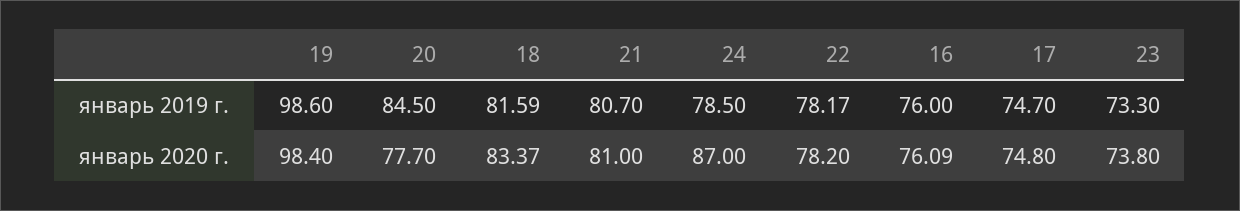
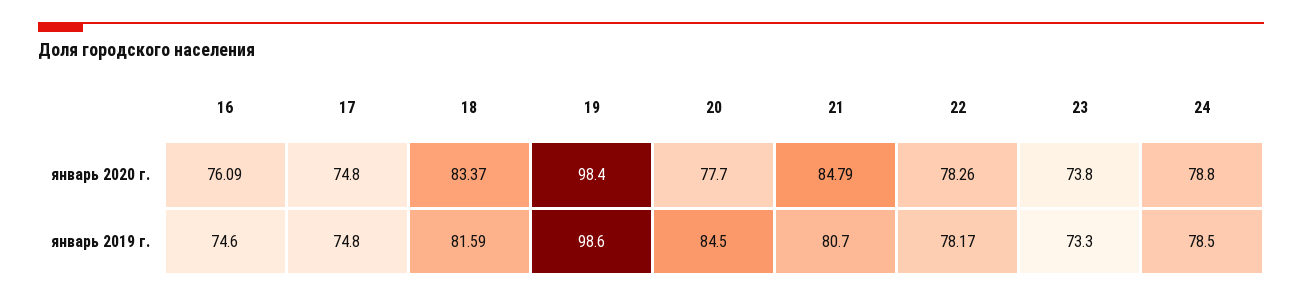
  {
    "19": {
      "январь 2019 г.": 98.6,
      "январь 2020 г.": 98.4
    },
    "20": {
      "январь 2019 г.": 84.5,
      "январь 2020 г.": 77.7
    },
    "18": {
      "январь 2019 г.": 81.59,
      "январь 2020 г.": 83.37
    },
    "21": {
      "январь 2019 г.": 80.7,
-     "январь 2020 г.": 81
+     "январь 2020 г.": 84.79
    },
    "24": {
      "январь 2019 г.": 78.5,
-     "январь 2020 г.": 87
+     "январь 2020 г.": 78.8
    },
    "22": {
      "январь 2019 г.": 78.17,
-     "январь 2020 г.": 78.2
+     "январь 2020 г.": 78.26
    },
    "16": {
-     "январь 2019 г.": 76,
+     "январь 2019 г.": 74.6,
      "январь 2020 г.": 76.09
    },
    "17": {
-     "январь 2019 г.": 74.7,
+     "январь 2019 г.": 74.8,
      "январь 2020 г.": 74.8
    },
    "23": {
      "январь 2019 г.": 73.3,
      "январь 2020 г.": 73.8
    }
  }

